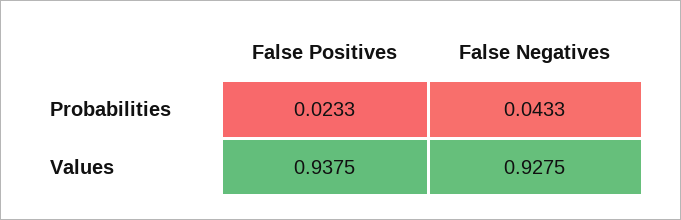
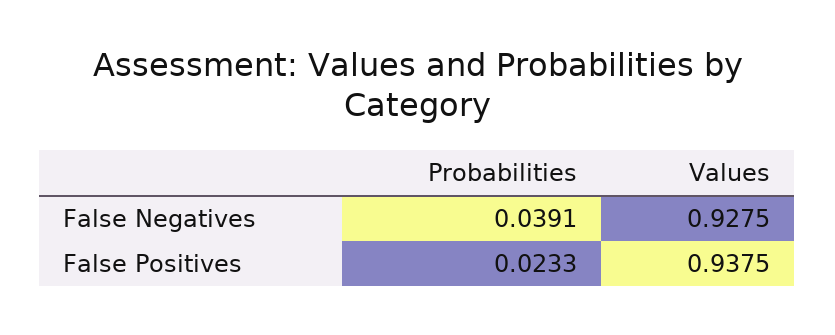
  {
    "False Positives": {
      "Probabilities": 0.0233,
      "Values": 0.9375
    },
    "False Negatives": {
-     "Probabilities": 0.0433,
+     "Probabilities": 0.0391,
      "Values": 0.9275
    }
  }

